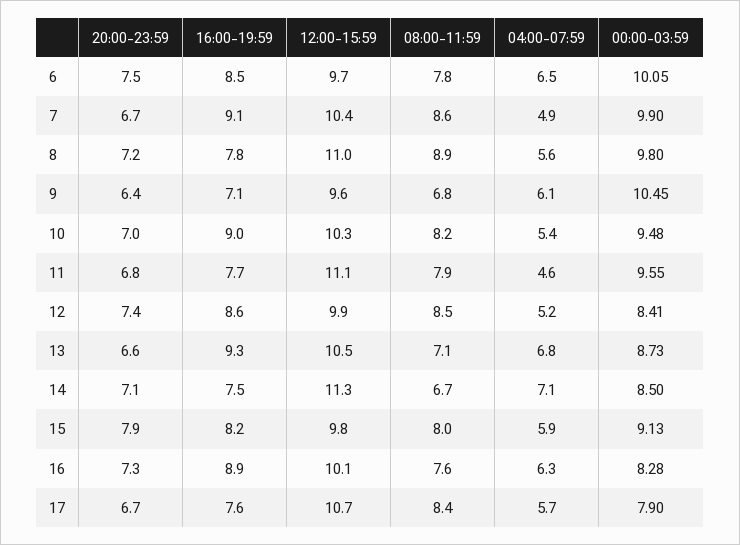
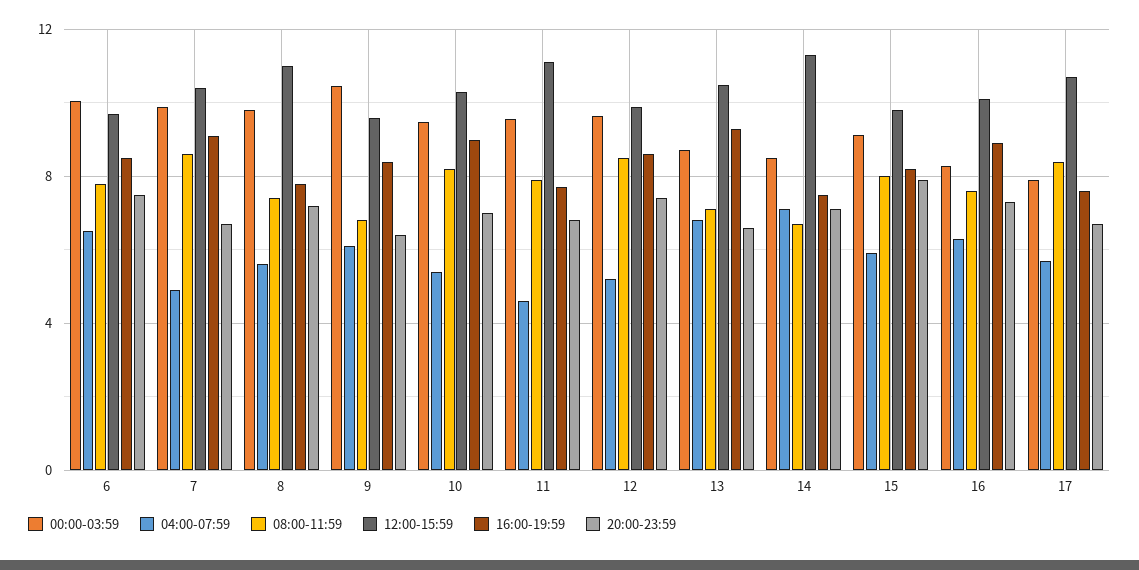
  {
    "20:00-23:59": {
      "6": 7.5,
      "7": 6.7,
      "8": 7.2,
      "9": 6.4,
      "10": 7,
      "11": 6.8,
      "12": 7.4,
      "13": 6.6,
      "14": 7.1,
      "15": 7.9,
      "16": 7.3,
      "17": 6.7
    },
    "16:00-19:59": {
      "6": 8.5,
      "7": 9.1,
      "8": 7.8,
-     "9": 7.1,
+     "9": 8.5,
      "10": 9,
      "11": 7.7,
      "12": 8.6,
      "13": 9.3,
      "14": 7.5,
      "15": 8.2,
      "16": 8.9,
      "17": 7.6
    },
    "12:00-15:59": {
      "6": 9.7,
      "7": 10.4,
      "8": 11,
      "9": 9.6,
      "10": 10.3,
      "11": 11.1,
      "12": 9.9,
      "13": 10.5,
      "14": 11.3,
      "15": 9.8,
      "16": 10.1,
      "17": 10.7
    },
    "08:00-11:59": {
      "6": 7.8,
      "7": 8.6,
-     "8": 8.9,
+     "8": 7.5,
      "9": 6.8,
      "10": 8.2,
      "11": 7.9,
      "12": 8.5,
      "13": 7.1,
      "14": 6.7,
      "15": 8,
      "16": 7.6,
      "17": 8.4
    },
    "04:00-07:59": {
      "6": 6.5,
      "7": 4.9,
      "8": 5.6,
      "9": 6.1,
      "10": 5.4,
      "11": 4.6,
      "12": 5.2,
      "13": 6.8,
      "14": 7.1,
      "15": 5.9,
      "16": 6.3,
      "17": 5.7
    },
    "00:00-03:59": {
      "6": 10.05,
      "7": 9.9,
      "8": 9.8,
      "9": 10.45,
      "10": 9.48,
      "11": 9.55,
-     "12": 8.41,
+     "12": 9.5,
      "13": 8.73,
      "14": 8.5,
      "15": 9.13,
      "16": 8.28,
      "17": 7.9
    }
  }

